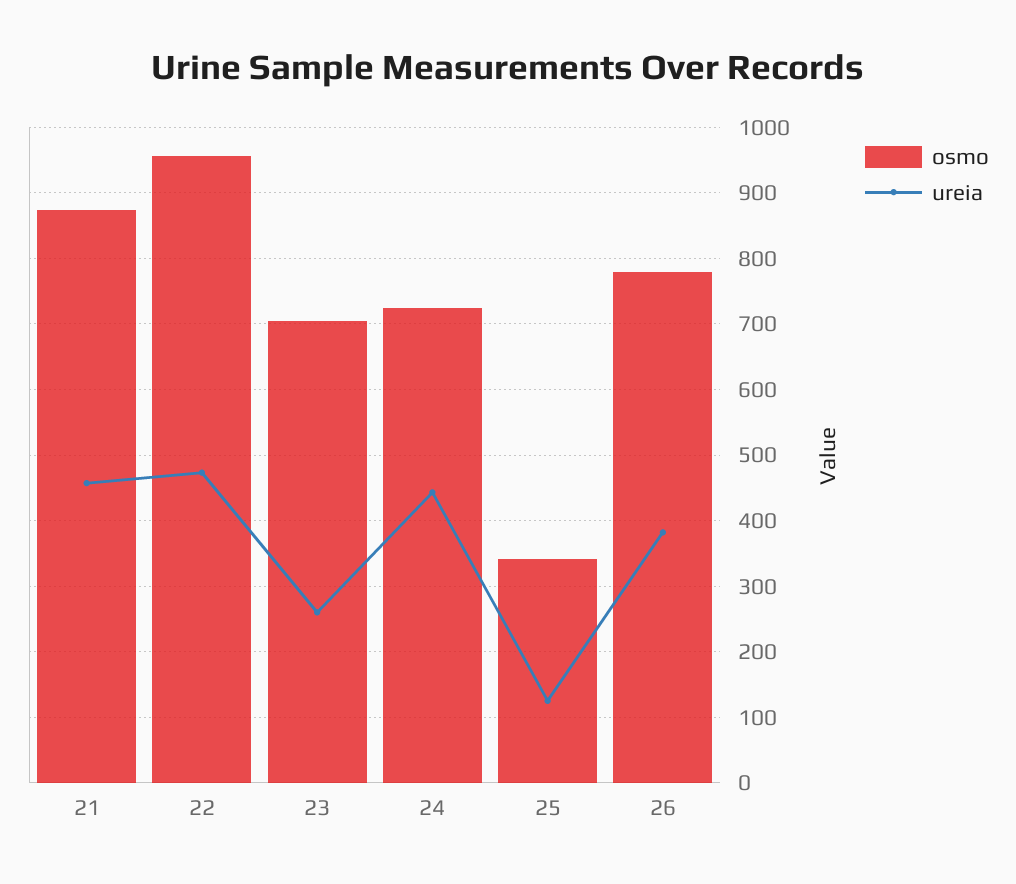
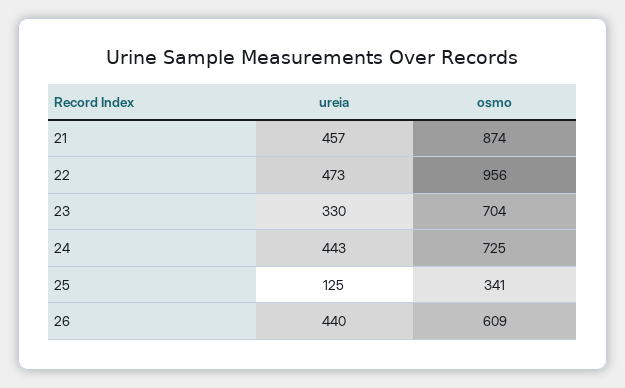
  {
    "osmo": {
      "21": 874,
      "22": 956,
      "23": 704,
      "24": 725,
      "25": 341,
-     "26": 780
+     "26": 609
    },
    "ureia": {
      "21": 457,
      "22": 473,
-     "23": 260,
+     "23": 330,
      "24": 443,
      "25": 125,
-     "26": 380
+     "26": 440
    }
  }

